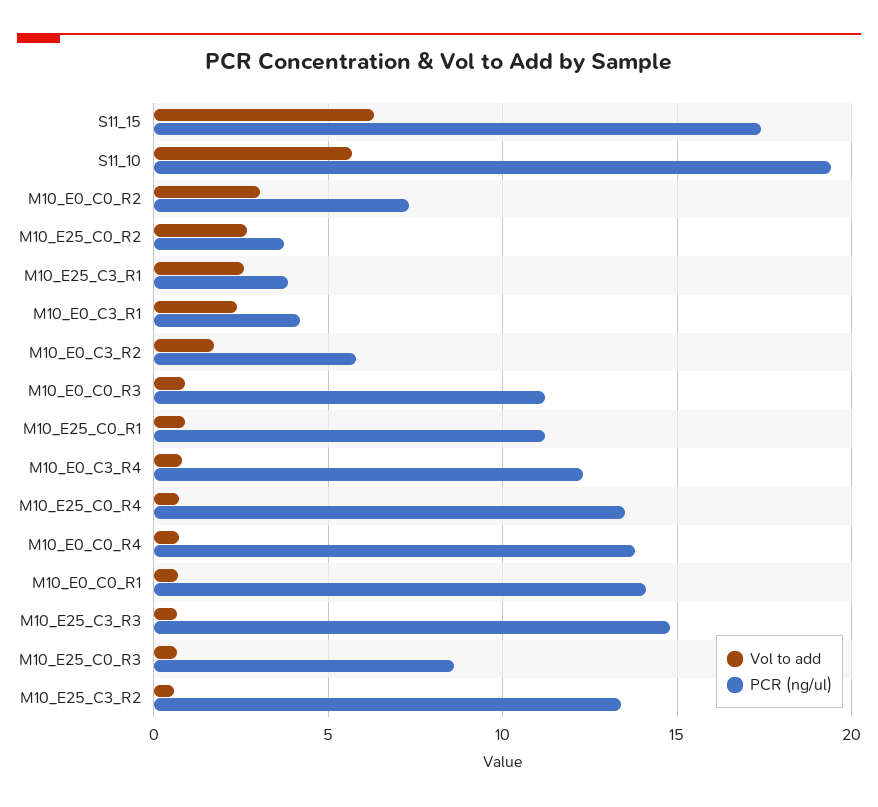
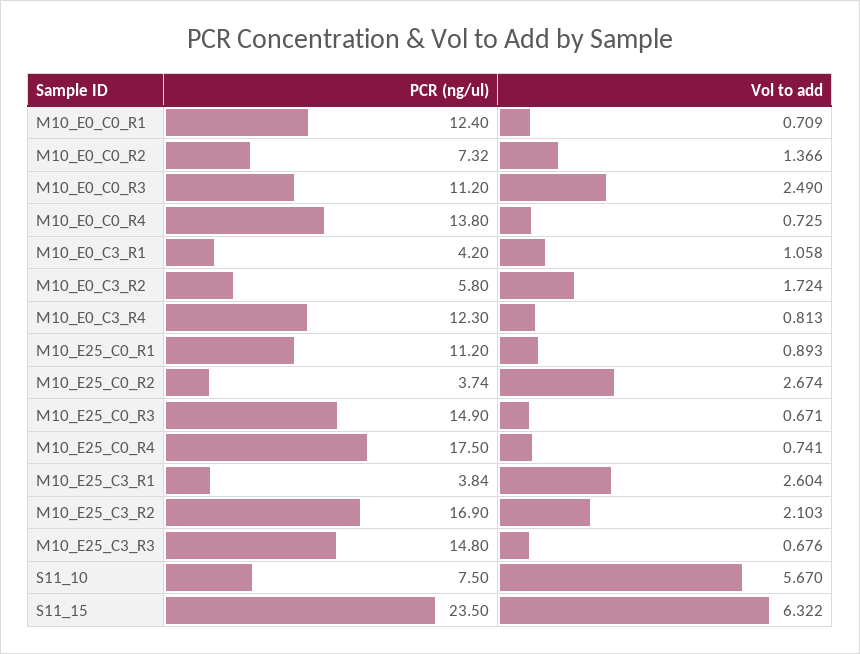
  {
    "Vol to add": {
      "S11_15": 6.322,
      "S11_10": 5.67,
-     "M10_E0_C0_R2": 3,
+     "M10_E0_C0_R2": 1.366,
      "M10_E25_C0_R2": 2.674,
      "M10_E25_C3_R1": 2.604,
-     "M10_E0_C3_R1": 2.5,
+     "M10_E0_C3_R1": 1.058,
      "M10_E0_C3_R2": 1.724,
-     "M10_E0_C0_R3": 1,
+     "M10_E0_C0_R3": 2.49,
      "M10_E25_C0_R1": 0.893,
      "M10_E0_C3_R4": 0.813,
      "M10_E25_C0_R4": 0.741,
      "M10_E0_C0_R4": 0.725,
      "M10_E0_C0_R1": 0.709,
      "M10_E25_C3_R3": 0.676,
      "M10_E25_C0_R3": 0.671,
-     "M10_E25_C3_R2": 0.5
+     "M10_E25_C3_R2": 2.103
    },
    "PCR (ng/ul)": {
-     "S11_15": 17.5,
+     "S11_15": 23.5,
-     "S11_10": 19.5,
+     "S11_10": 7.5,
      "M10_E0_C0_R2": 7.32,
      "M10_E25_C0_R2": 3.74,
      "M10_E25_C3_R1": 3.84,
      "M10_E0_C3_R1": 4.2,
      "M10_E0_C3_R2": 5.8,
      "M10_E0_C0_R3": 11.2,
      "M10_E25_C0_R1": 11.2,
      "M10_E0_C3_R4": 12.3,
-     "M10_E25_C0_R4": 13.5,
+     "M10_E25_C0_R4": 17.5,
      "M10_E0_C0_R4": 13.8,
-     "M10_E0_C0_R1": 14,
+     "M10_E0_C0_R1": 12.4,
      "M10_E25_C3_R3": 14.8,
-     "M10_E25_C0_R3": 8.5,
+     "M10_E25_C0_R3": 14.9,
-     "M10_E25_C3_R2": 13.5
+     "M10_E25_C3_R2": 16.9
    }
  }

